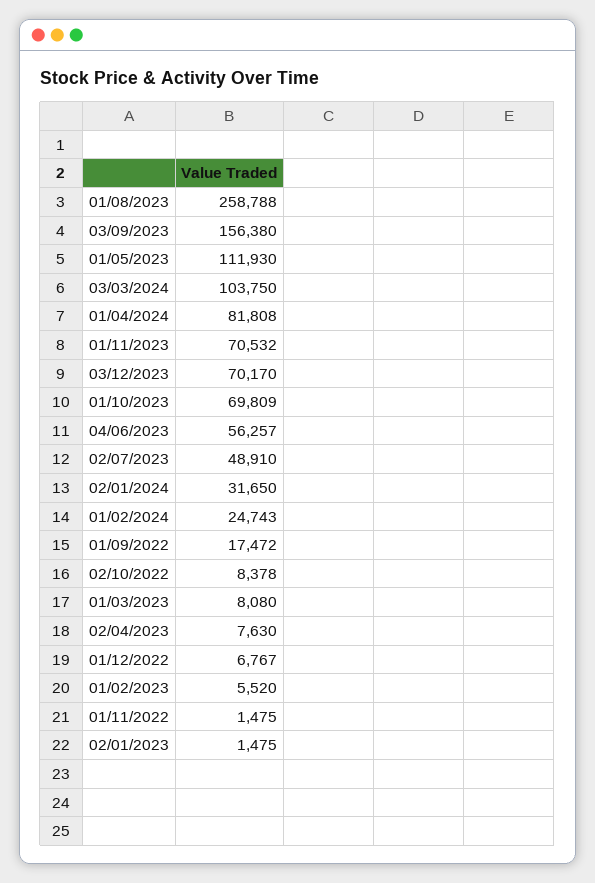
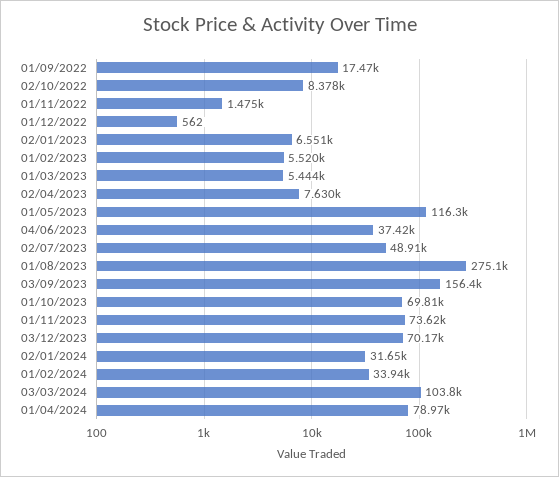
  {
-   "01/08/2023": 258788,
+   "01/08/2023": 275100,
    "03/09/2023": 156380,
-   "01/05/2023": 111930,
+   "01/05/2023": 116300,
    "03/03/2024": 103750,
-   "01/04/2024": 81808,
+   "01/04/2024": 78970,
-   "01/11/2023": 70532,
+   "01/11/2023": 73620,
    "03/12/2023": 70170,
    "01/10/2023": 69809,
-   "04/06/2023": 56257,
+   "04/06/2023": 37420,
    "02/07/2023": 48910,
    "02/01/2024": 31650,
-   "01/02/2024": 24743,
+   "01/02/2024": 33940,
    "01/09/2022": 17472,
    "02/10/2022": 8378,
-   "01/03/2023": 8080,
+   "01/03/2023": 5444,
    "02/04/2023": 7630,
-   "01/12/2022": 6767,
+   "01/12/2022": 562,
    "01/02/2023": 5520,
    "01/11/2022": 1475,
-   "02/01/2023": 1475
+   "02/01/2023": 6551
  }

